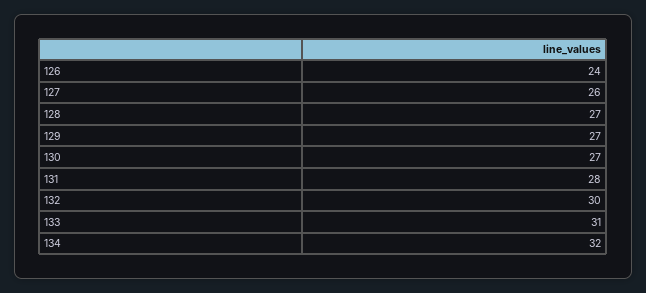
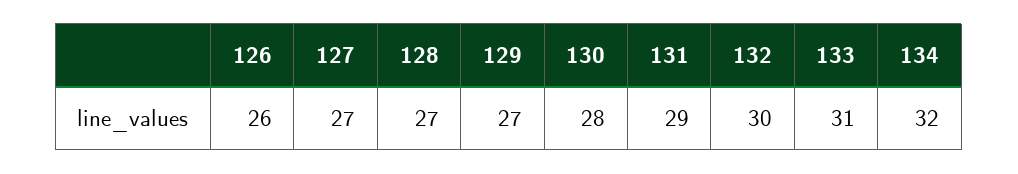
  {
-   "126": 24,
+   "126": 26,
-   "127": 26,
+   "127": 27,
    "128": 27,
    "129": 27,
-   "130": 27,
+   "130": 28,
-   "131": 28,
+   "131": 29,
    "132": 30,
    "133": 31,
    "134": 32
  }

